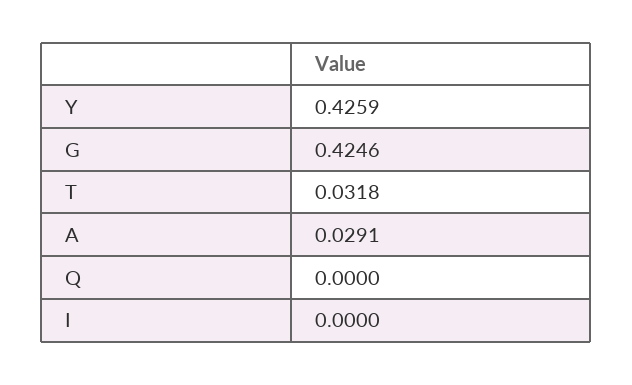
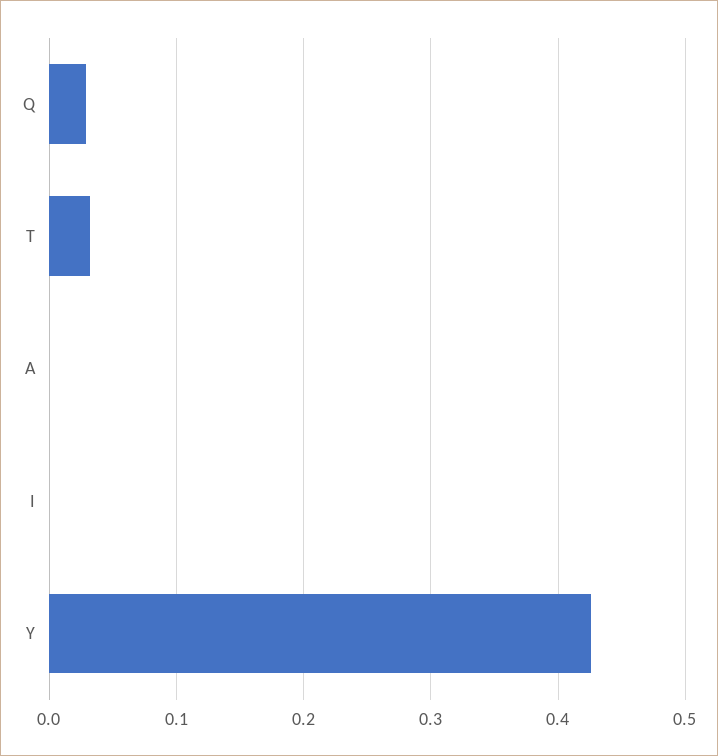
  {
    "Y": 0.4259,
-   "G": 0.4246,
    "T": 0.0318,
-   "A": 0.0291,
+   "A": 0,
-   "Q": 0,
+   "Q": 0.03,
    "I": 0
  }

